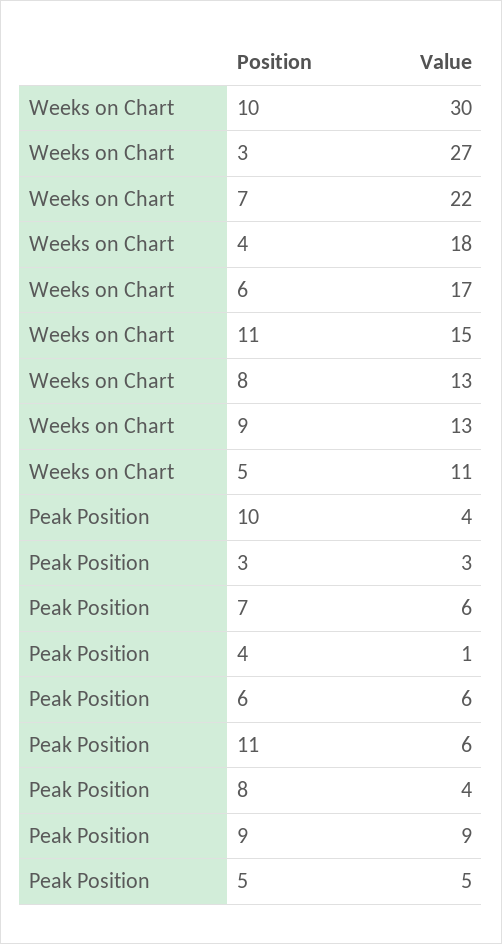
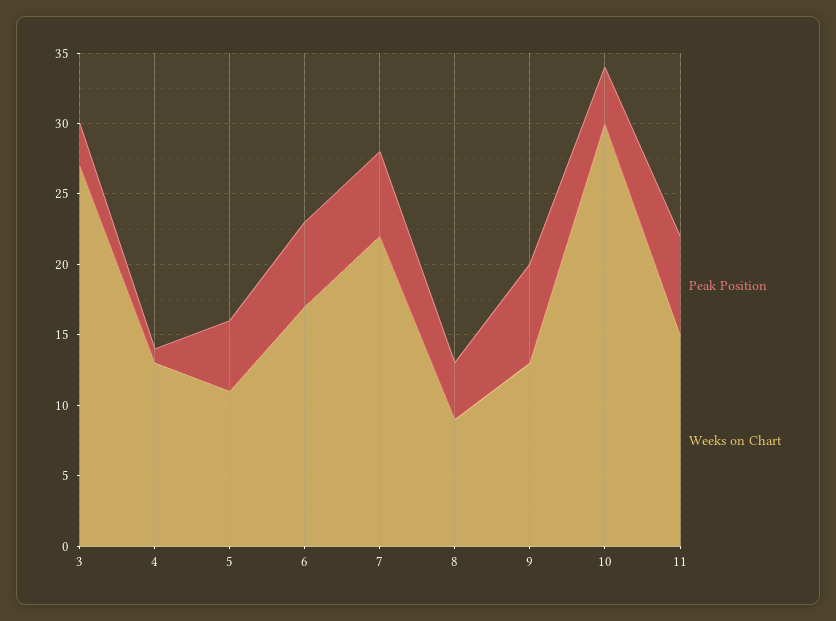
  {
    "Weeks on Chart": {
      "10": 30,
      "3": 27,
      "7": 22,
-     "4": 18,
+     "4": 13,
      "6": 17,
      "11": 15,
-     "8": 13,
+     "8": 9,
      "9": 13,
      "5": 11
    },
    "Peak Position": {
      "10": 4,
      "3": 3,
      "7": 6,
      "4": 1,
      "6": 6,
-     "11": 6,
+     "11": 7,
      "8": 4,
-     "9": 9,
+     "9": 7,
      "5": 5
    }
  }

